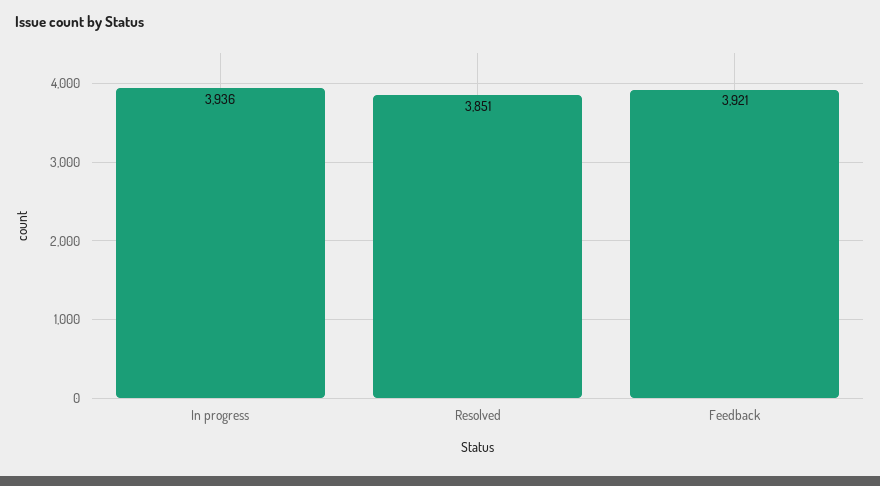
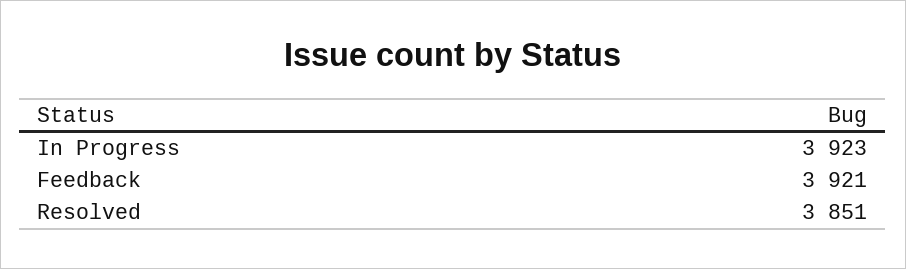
  {
-   "In progress": 3936,
+   "In progress": 3923,
    "Resolved": 3851,
    "Feedback": 3921
  }

